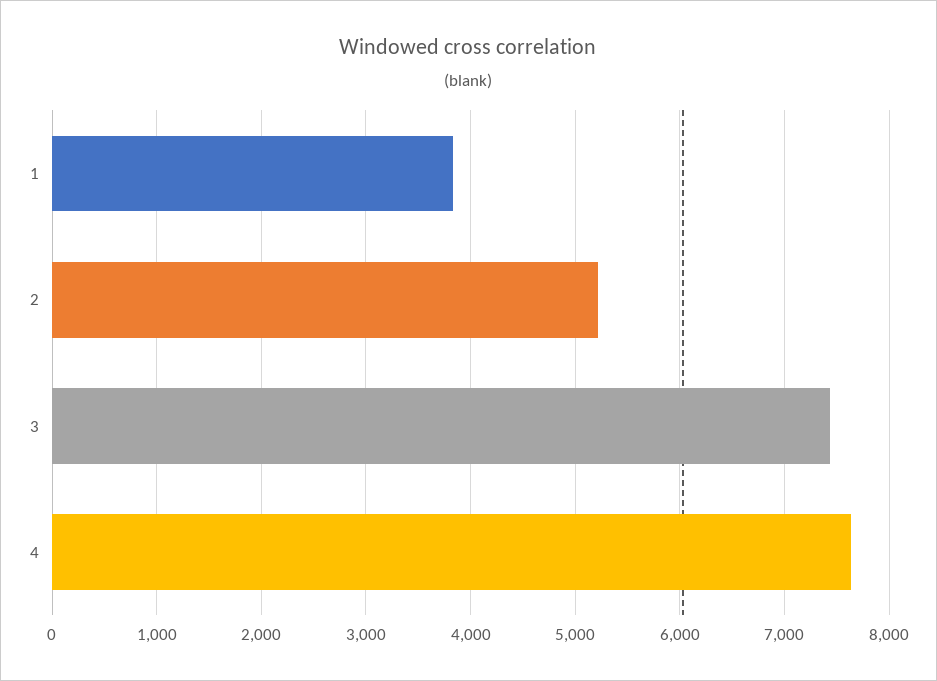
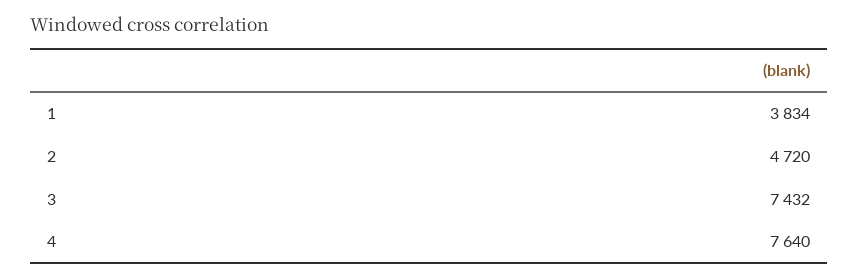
  {
    "1": 3834,
-   "2": 5200,
+   "2": 4720,
    "3": 7432,
    "4": 7640
  }

